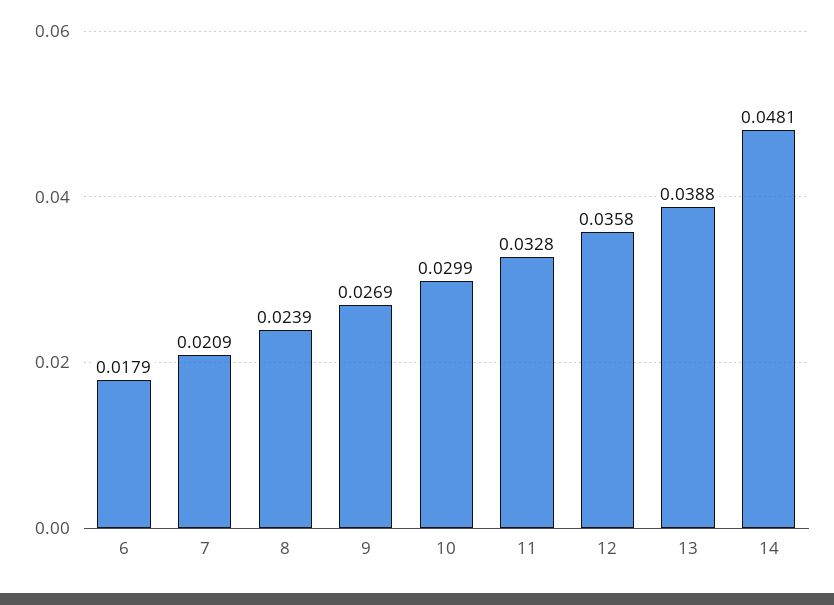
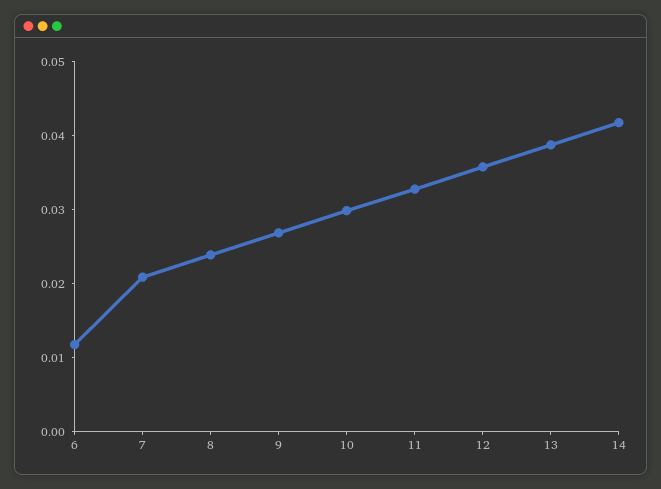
  {
-   "6": 0.0179,
+   "6": 0.012,
    "7": 0.0209,
    "8": 0.0239,
    "9": 0.0269,
    "10": 0.0299,
    "11": 0.0328,
    "12": 0.0358,
    "13": 0.0388,
-   "14": 0.0481
+   "14": 0.042
  }

